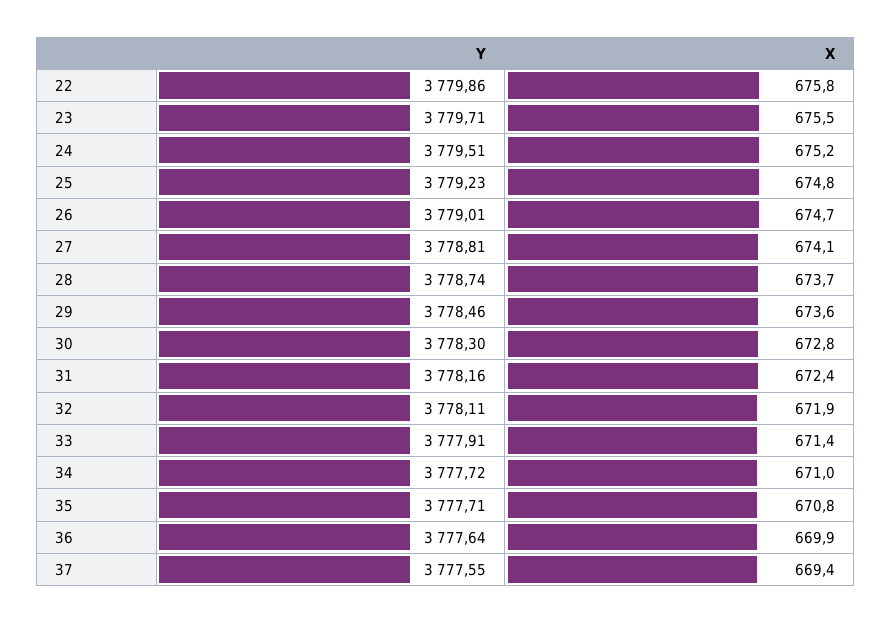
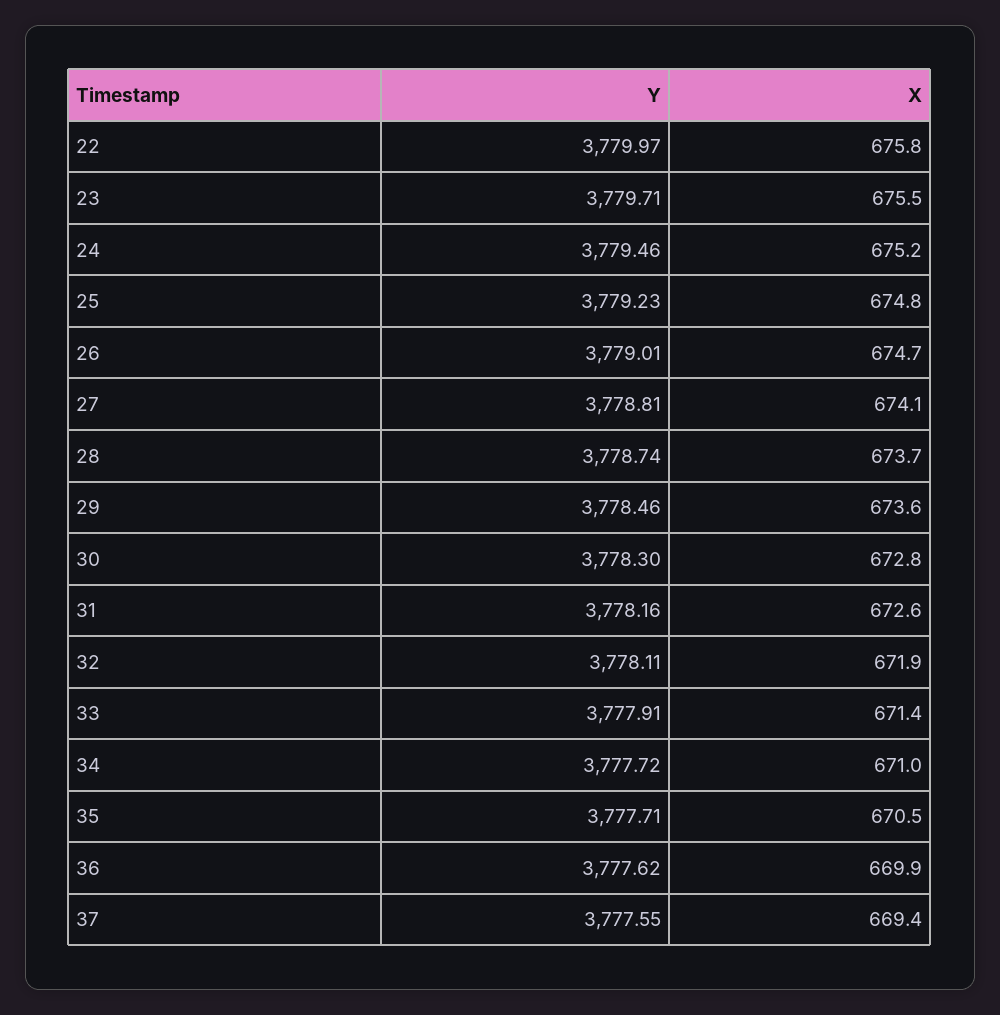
  {
    "Y": {
-     "22": 3779.86,
+     "22": 3779.97,
      "23": 3779.71,
-     "24": 3779.51,
+     "24": 3779.46,
      "25": 3779.23,
      "26": 3779.01,
      "27": 3778.81,
      "28": 3778.74,
      "29": 3778.46,
      "30": 3778.3,
      "31": 3778.16,
      "32": 3778.11,
      "33": 3777.91,
      "34": 3777.72,
      "35": 3777.71,
-     "36": 3777.64,
+     "36": 3777.62,
      "37": 3777.55
    },
    "X": {
      "22": 675.8,
      "23": 675.5,
      "24": 675.2,
      "25": 674.8,
      "26": 674.7,
      "27": 674.1,
      "28": 673.7,
      "29": 673.6,
      "30": 672.8,
-     "31": 672.4,
+     "31": 672.6,
      "32": 671.9,
      "33": 671.4,
      "34": 671,
-     "35": 670.8,
+     "35": 670.5,
      "36": 669.9,
      "37": 669.4
    }
  }

